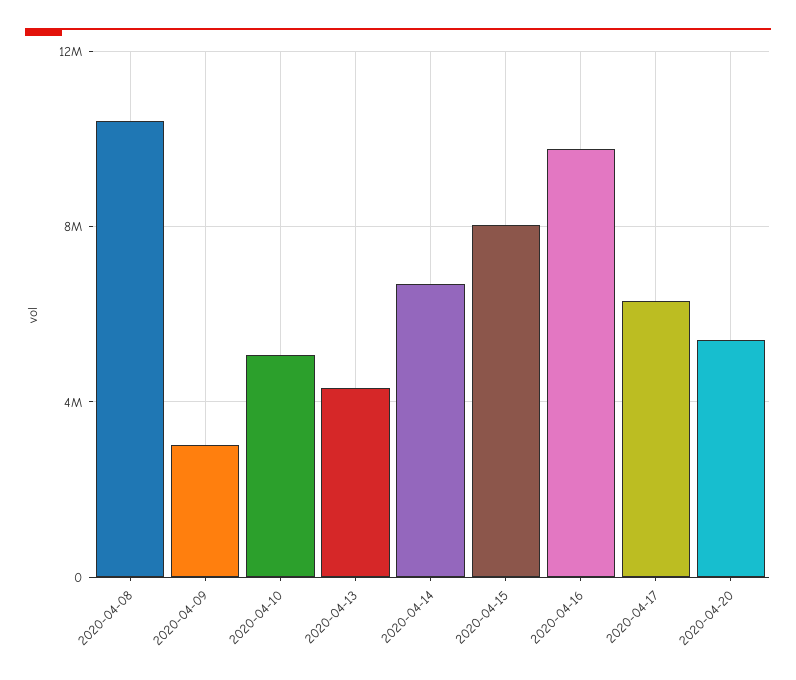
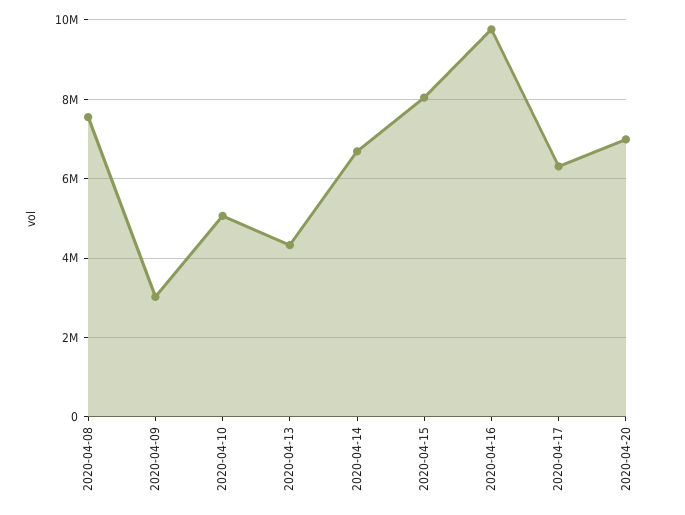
  {
-   "2020-04-08": 10500000,
+   "2020-04-08": 7600000,
    "2020-04-09": 3000000,
    "2020-04-10": 5000000,
    "2020-04-13": 4400000,
    "2020-04-14": 6600000,
    "2020-04-15": 8000000,
    "2020-04-16": 9800000,
    "2020-04-17": 6400000,
-   "2020-04-20": 5500000
+   "2020-04-20": 7000000
  }

